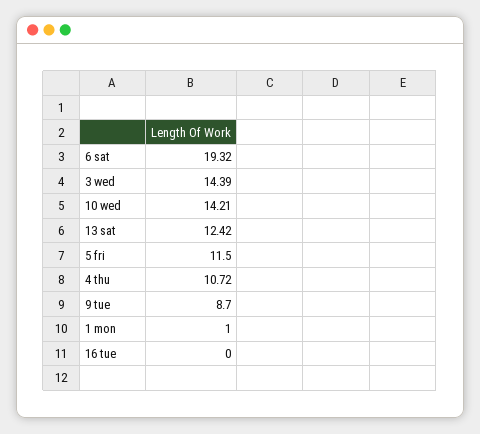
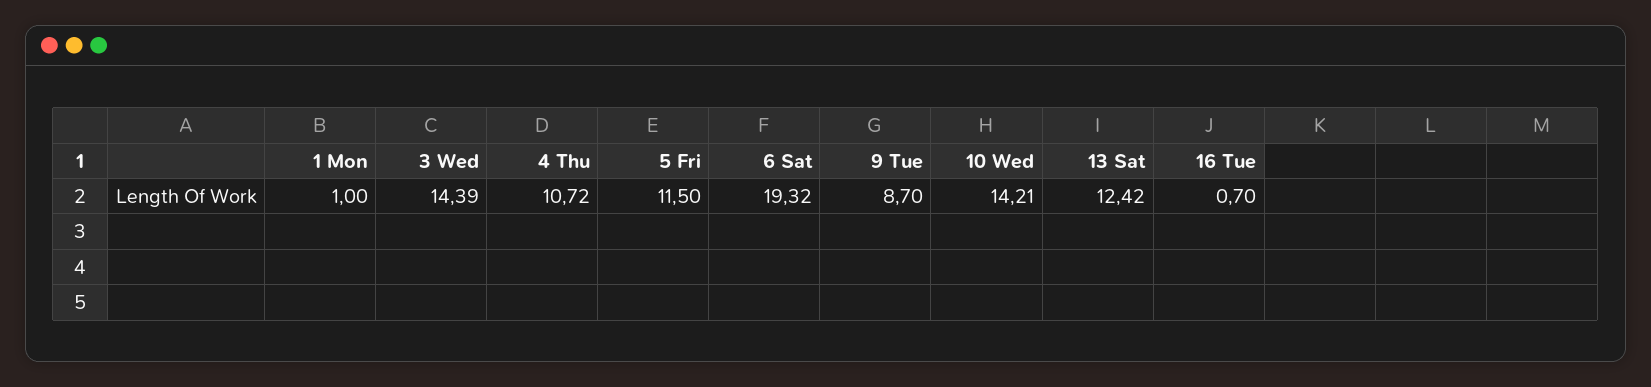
  {
    "6 sat": 19.32,
    "3 wed": 14.39,
    "10 wed": 14.21,
    "13 sat": 12.42,
    "5 fri": 11.5,
    "4 thu": 10.72,
    "9 tue": 8.7,
    "1 mon": 1,
-   "16 tue": 0
+   "16 tue": 0.7
  }

